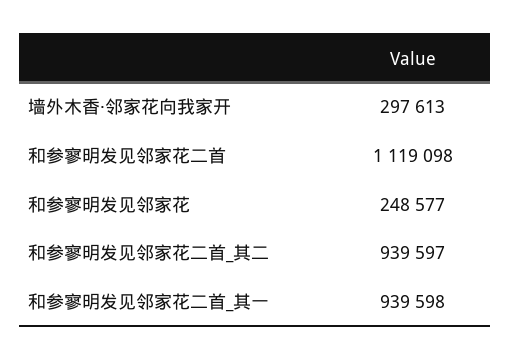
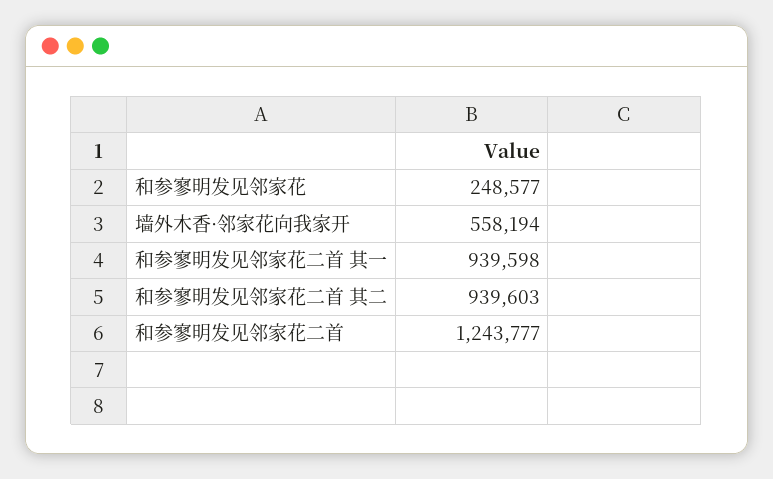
  {
-   "墙外木香·邻家花向我家开": 297613,
+   "墙外木香·邻家花向我家开": 558194,
-   "和参寥明发见邻家花二首": 1119098,
+   "和参寥明发见邻家花二首": 1243777,
    "和参寥明发见邻家花": 248577,
-   "和参寥明发见邻家花二首_其二": 939597,
+   "和参寥明发见邻家花二首_其二": 939603,
    "和参寥明发见邻家花二首_其一": 939598
  }

